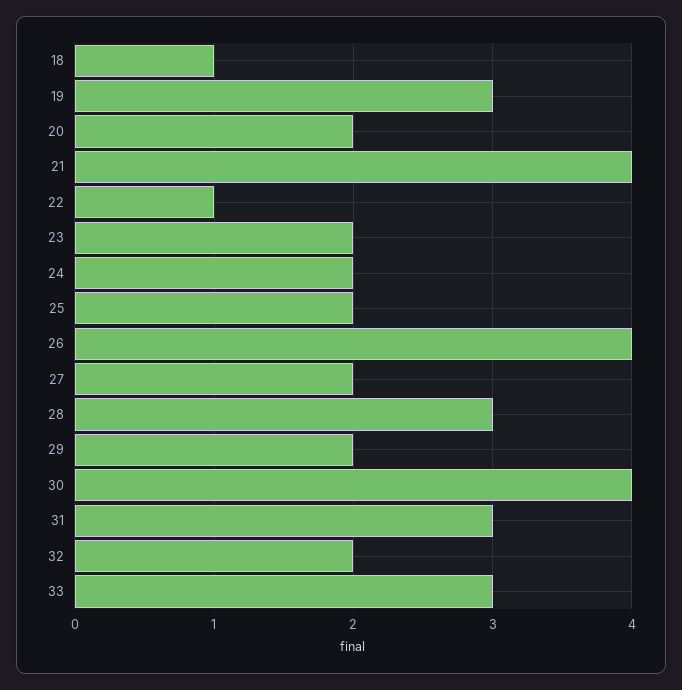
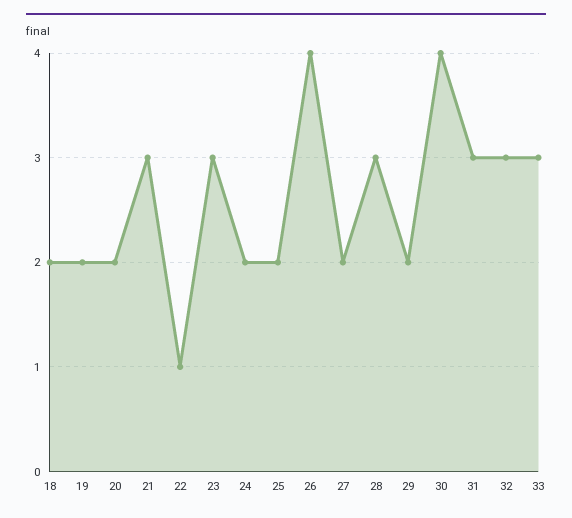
  {
-   "18": 1,
+   "18": 2,
-   "19": 3,
+   "19": 2,
    "20": 2,
-   "21": 4,
+   "21": 3,
    "22": 1,
-   "23": 2,
+   "23": 3,
    "24": 2,
    "25": 2,
    "26": 4,
    "27": 2,
    "28": 3,
    "29": 2,
    "30": 4,
    "31": 3,
-   "32": 2,
+   "32": 3,
    "33": 3
  }

